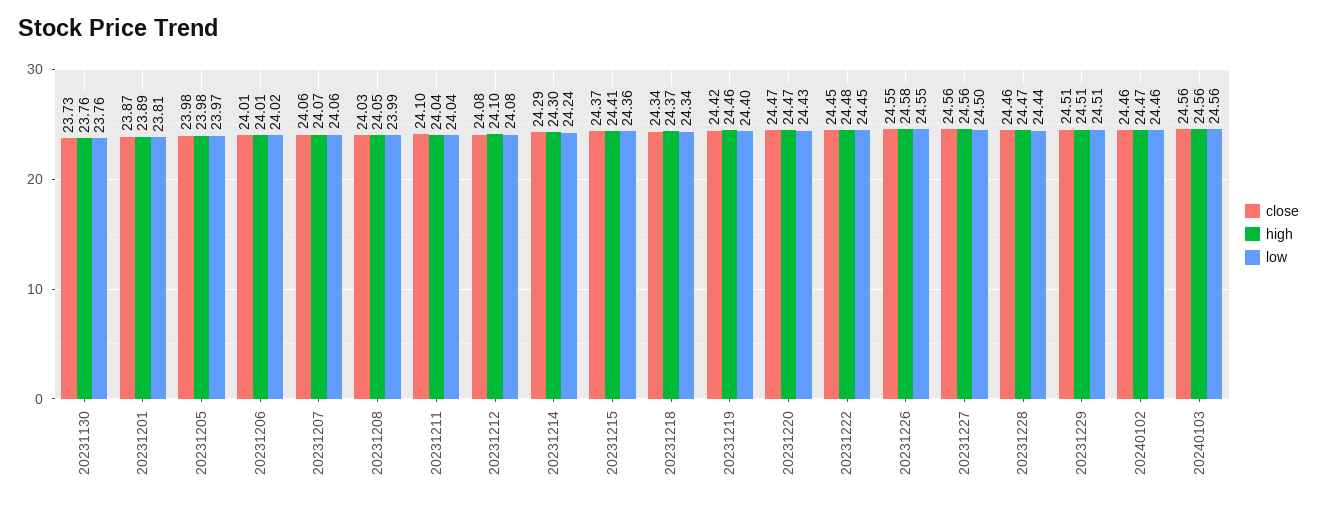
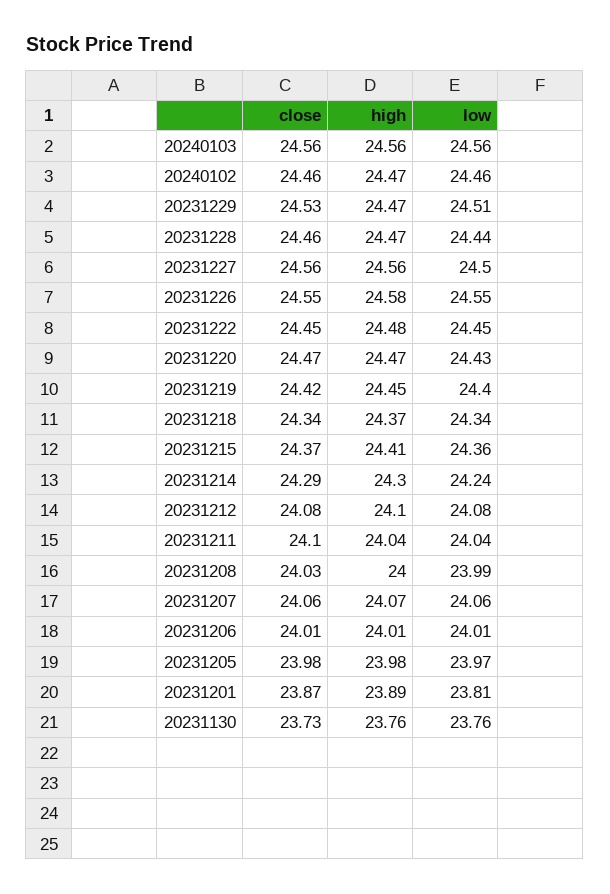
  {
    "close": {
      "20231130": 23.73,
      "20231201": 23.87,
      "20231205": 23.98,
      "20231206": 24.01,
      "20231207": 24.06,
      "20231208": 24.03,
      "20231211": 24.1,
      "20231212": 24.08,
      "20231214": 24.29,
      "20231215": 24.37,
      "20231218": 24.34,
      "20231219": 24.42,
      "20231220": 24.47,
      "20231222": 24.45,
      "20231226": 24.55,
      "20231227": 24.56,
      "20231228": 24.46,
-     "20231229": 24.51,
+     "20231229": 24.53,
      "20240102": 24.46,
      "20240103": 24.56
    },
    "high": {
      "20231130": 23.76,
      "20231201": 23.89,
      "20231205": 23.98,
      "20231206": 24.01,
      "20231207": 24.07,
-     "20231208": 24.05,
+     "20231208": 24,
      "20231211": 24.04,
      "20231212": 24.1,
      "20231214": 24.3,
      "20231215": 24.41,
      "20231218": 24.37,
-     "20231219": 24.46,
+     "20231219": 24.45,
      "20231220": 24.47,
      "20231222": 24.48,
      "20231226": 24.58,
      "20231227": 24.56,
      "20231228": 24.47,
-     "20231229": 24.51,
+     "20231229": 24.47,
      "20240102": 24.47,
      "20240103": 24.56
    },
    "low": {
      "20231130": 23.76,
      "20231201": 23.81,
      "20231205": 23.97,
-     "20231206": 24.02,
+     "20231206": 24.01,
      "20231207": 24.06,
      "20231208": 23.99,
      "20231211": 24.04,
      "20231212": 24.08,
      "20231214": 24.24,
      "20231215": 24.36,
      "20231218": 24.34,
      "20231219": 24.4,
      "20231220": 24.43,
      "20231222": 24.45,
      "20231226": 24.55,
      "20231227": 24.5,
      "20231228": 24.44,
      "20231229": 24.51,
      "20240102": 24.46,
      "20240103": 24.56
    }
  }

